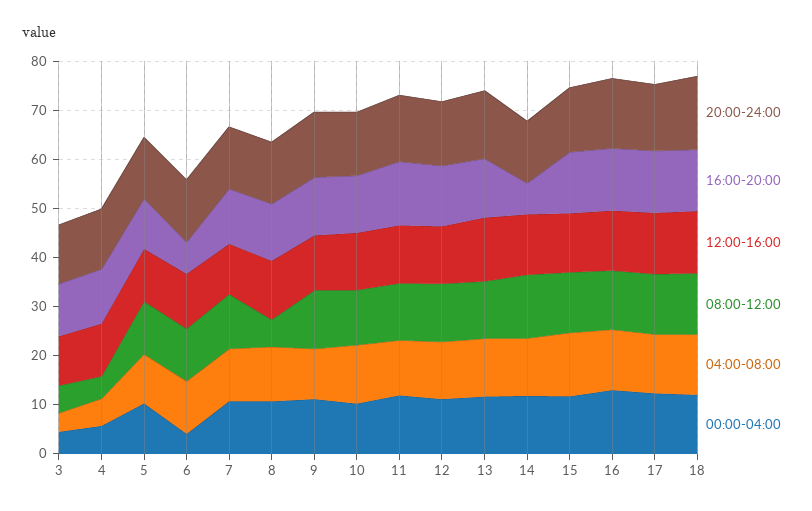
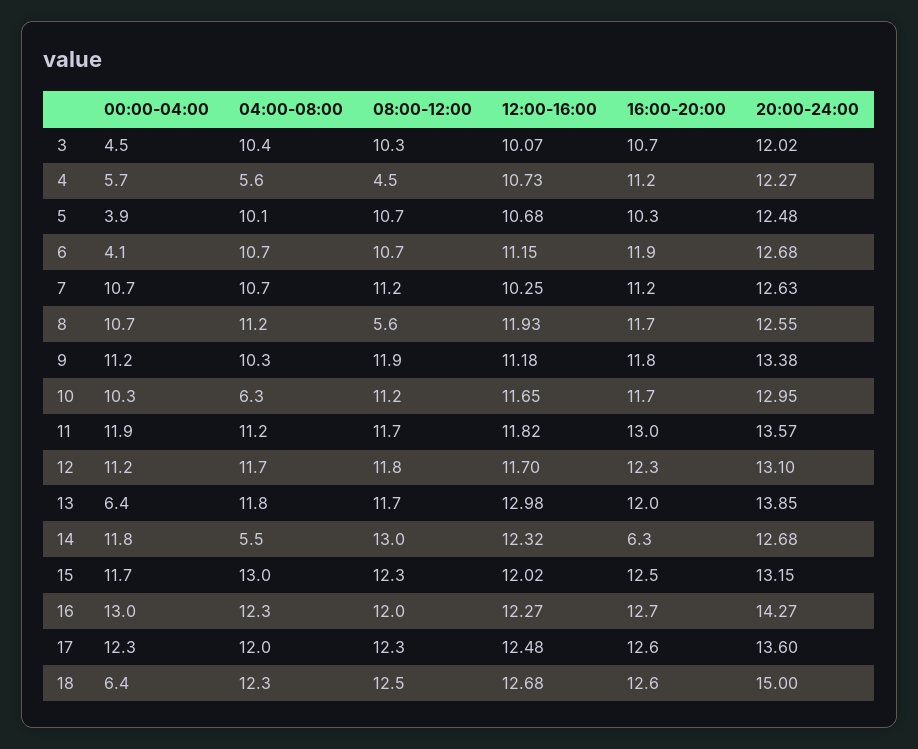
  {
    "20:00-24:00": {
      "3": 12.02,
      "4": 12.27,
      "5": 12.48,
      "6": 12.68,
      "7": 12.63,
      "8": 12.55,
      "9": 13.38,
      "10": 12.95,
      "11": 13.57,
      "12": 13.1,
      "13": 13.85,
      "14": 12.68,
      "15": 13.15,
      "16": 14.27,
      "17": 13.6,
      "18": 15
    },
    "16:00-20:00": {
      "3": 10.7,
      "4": 11.2,
      "5": 10.3,
-     "6": 6,
+     "6": 11.9,
      "7": 11.2,
      "8": 11.7,
      "9": 11.8,
      "10": 11.7,
      "11": 13,
      "12": 12.3,
      "13": 12,
      "14": 6.3,
      "15": 12.5,
      "16": 12.7,
      "17": 12.6,
      "18": 12.6
    },
    "12:00-16:00": {
      "3": 10.07,
      "4": 10.73,
      "5": 10.68,
      "6": 11.15,
      "7": 10.25,
      "8": 11.93,
      "9": 11.18,
      "10": 11.65,
      "11": 11.82,
      "12": 11.7,
      "13": 12.98,
      "14": 12.32,
      "15": 12.02,
      "16": 12.27,
      "17": 12.48,
      "18": 12.68
    },
    "08:00-12:00": {
-     "3": 6,
+     "3": 10.3,
      "4": 4.5,
      "5": 10.7,
      "6": 10.7,
      "7": 11.2,
      "8": 5.6,
      "9": 11.9,
      "10": 11.2,
      "11": 11.7,
      "12": 11.8,
      "13": 11.7,
      "14": 13,
      "15": 12.3,
      "16": 12,
      "17": 12.3,
      "18": 12.5
    },
    "04:00-08:00": {
-     "3": 4,
+     "3": 10.4,
      "4": 5.6,
      "5": 10.1,
      "6": 10.7,
      "7": 10.7,
      "8": 11.2,
      "9": 10.3,
-     "10": 12,
+     "10": 6.3,
      "11": 11.2,
      "12": 11.7,
      "13": 11.8,
-     "14": 12,
+     "14": 5.5,
      "15": 13,
      "16": 12.3,
      "17": 12,
      "18": 12.3
    },
    "00:00-04:00": {
      "3": 4.5,
      "4": 5.7,
-     "5": 10,
+     "5": 3.9,
      "6": 4.1,
      "7": 10.7,
      "8": 10.7,
      "9": 11.2,
      "10": 10.3,
      "11": 11.9,
      "12": 11.2,
-     "13": 12,
+     "13": 6.4,
      "14": 11.8,
      "15": 11.7,
      "16": 13,
      "17": 12.3,
-     "18": 12
+     "18": 6.4
    }
  }

